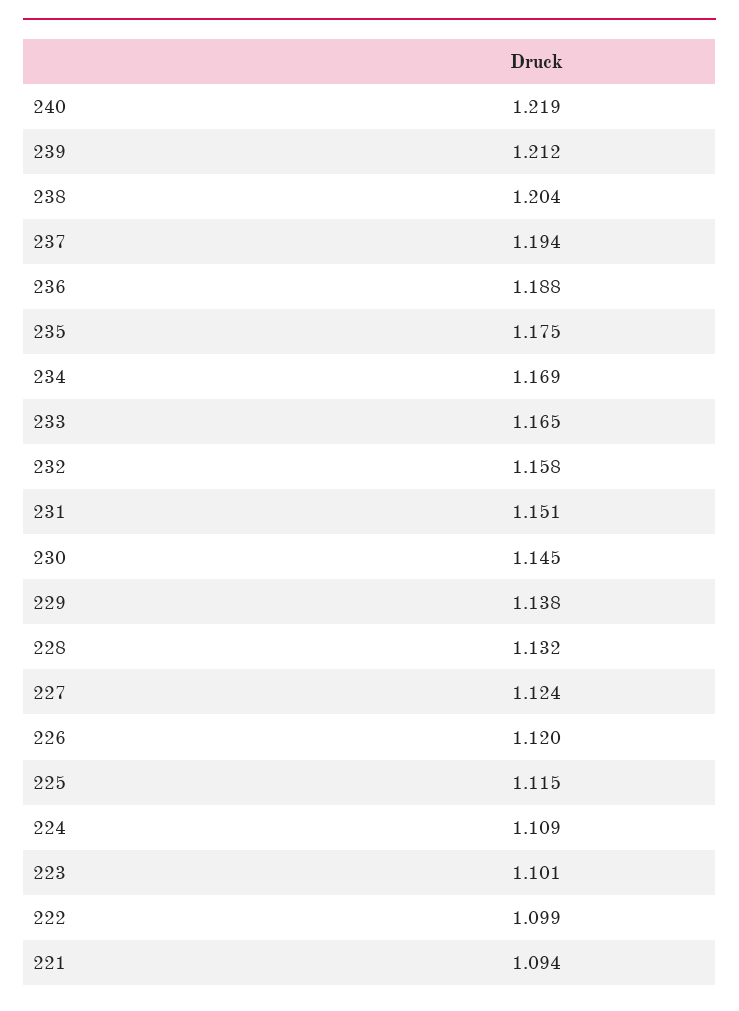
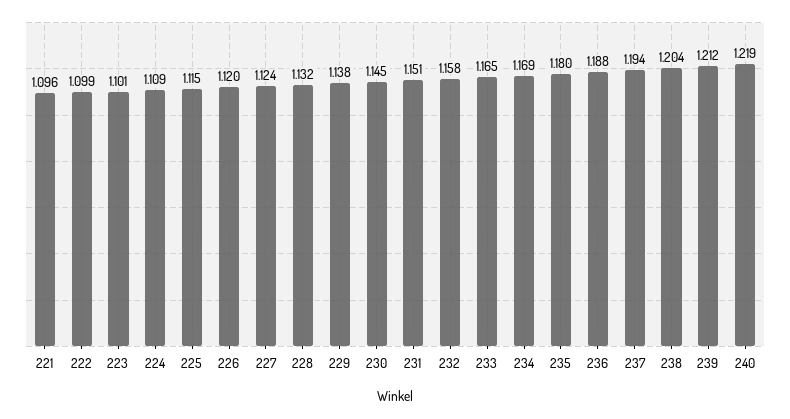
  {
    "240": 1.219,
    "239": 1.212,
    "238": 1.204,
    "237": 1.194,
    "236": 1.188,
-   "235": 1.175,
+   "235": 1.18,
    "234": 1.169,
    "233": 1.165,
    "232": 1.158,
    "231": 1.151,
    "230": 1.145,
    "229": 1.138,
    "228": 1.132,
    "227": 1.124,
    "226": 1.12,
    "225": 1.115,
    "224": 1.109,
    "223": 1.101,
    "222": 1.099,
-   "221": 1.094
+   "221": 1.096
  }

